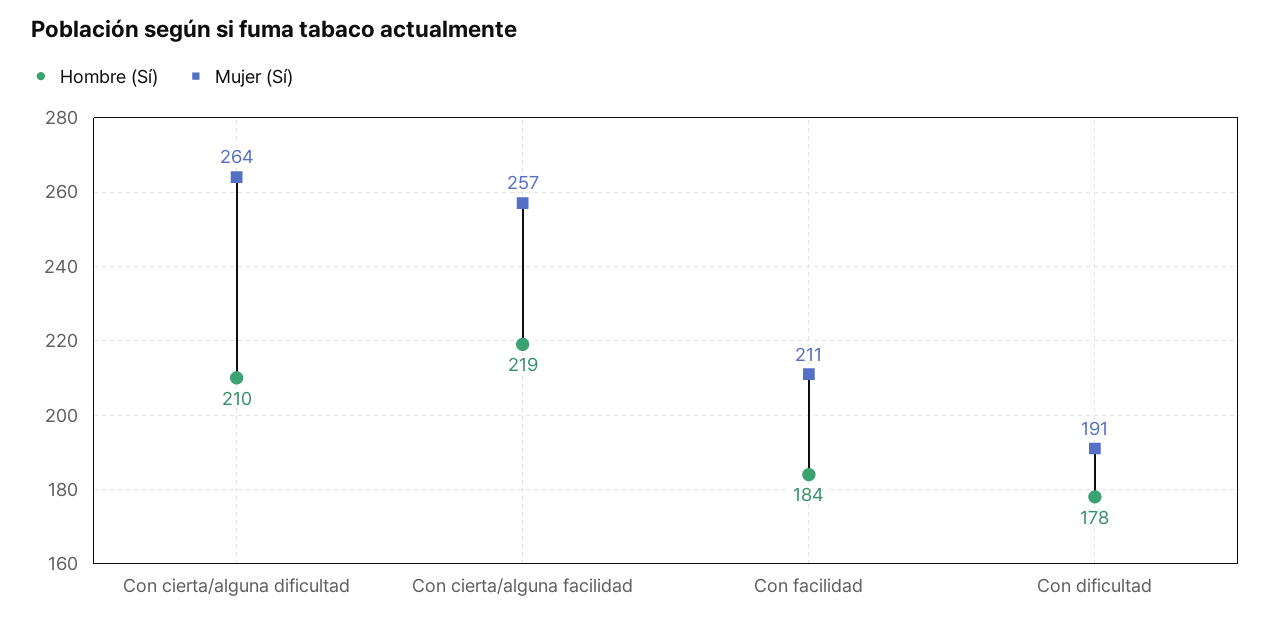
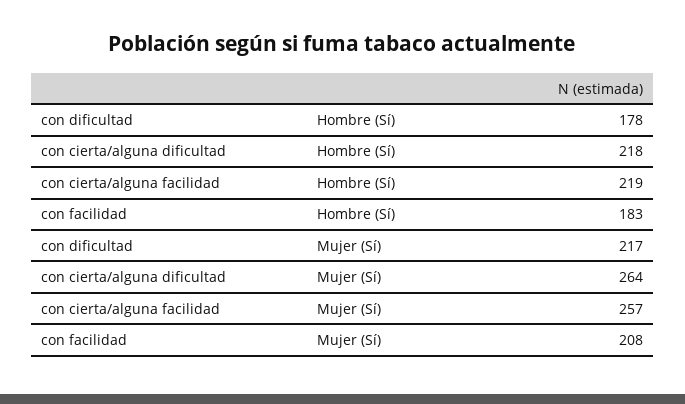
  {
    "Hombre (Sí)": {
-     "Con cierta/alguna dificultad": 210,
+     "Con cierta/alguna dificultad": 218,
      "Con cierta/alguna facilidad": 219,
-     "Con facilidad": 184,
+     "Con facilidad": 183,
      "Con dificultad": 178
    },
    "Mujer (Sí)": {
      "Con cierta/alguna dificultad": 264,
      "Con cierta/alguna facilidad": 257,
-     "Con facilidad": 211,
+     "Con facilidad": 208,
-     "Con dificultad": 191
+     "Con dificultad": 217
    }
  }

